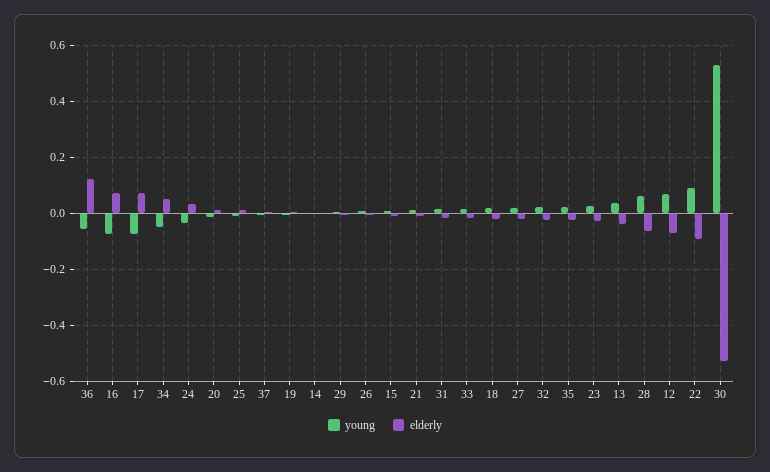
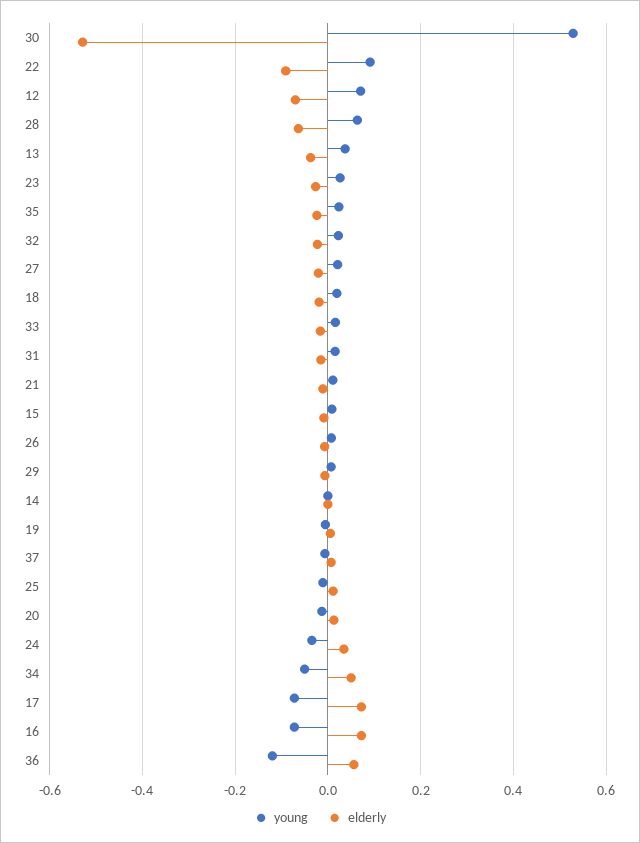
  {
    "young": {
-     "36": -0.05,
+     "36": -0.12,
      "16": -0.08,
      "17": -0.08,
      "34": -0.06,
      "24": -0.04,
      "20": -0.02,
      "25": -0.02,
      "37": 0,
      "19": 0,
      "14": 0,
      "29": 0,
      "26": 0,
      "15": 0,
      "21": 0.02,
      "31": 0.02,
      "33": 0.02,
      "18": 0.02,
      "27": 0.02,
      "32": 0.02,
      "35": 0.02,
      "23": 0.02,
      "13": 0.04,
      "28": 0.06,
      "12": 0.08,
      "22": 0.1,
      "30": 0.52
    },
    "elderly": {
-     "36": 0.125,
+     "36": 0.06,
      "16": 0.08,
      "17": 0.08,
      "34": 0.06,
      "24": 0.04,
      "20": 0.02,
      "25": 0.02,
      "37": 0,
      "19": 0,
      "14": 0,
      "29": 0,
      "26": 0,
      "15": 0,
      "21": -0.02,
      "31": -0.02,
      "33": -0.02,
      "18": -0.02,
      "27": -0.02,
      "32": -0.02,
      "35": -0.02,
      "23": -0.02,
      "13": -0.04,
      "28": -0.06,
      "12": -0.08,
      "22": -0.1,
      "30": -0.52
    }
  }

